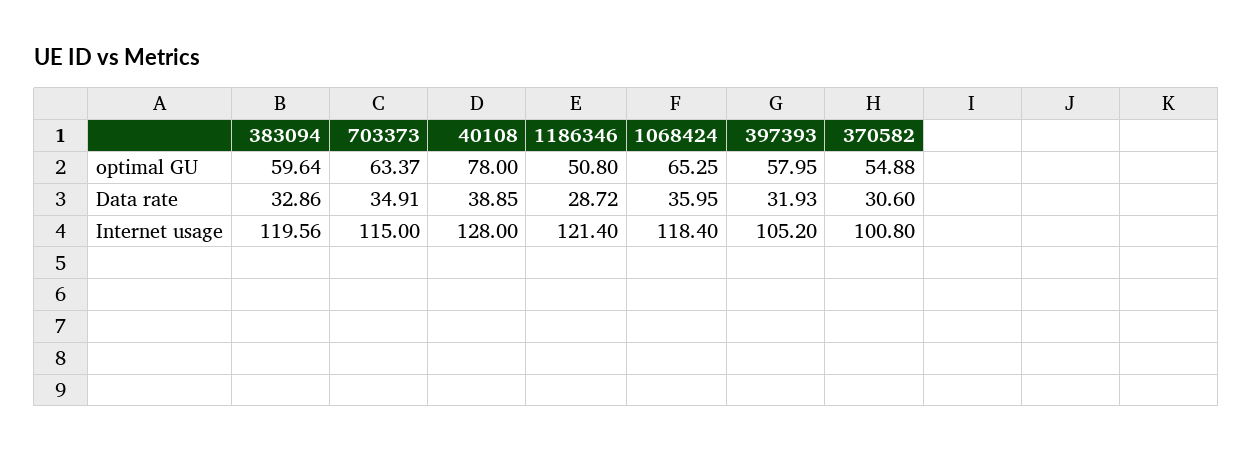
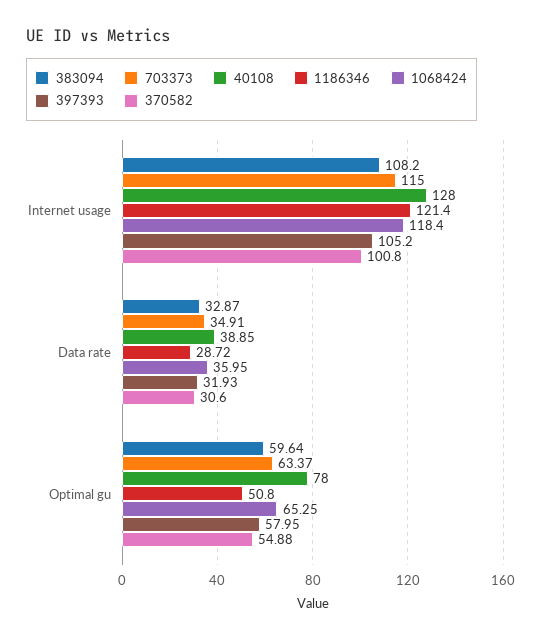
  {
    "383094": {
      "optimal GU": 59.64,
-     "Data rate": 32.86,
+     "Data rate": 32.87,
-     "Internet usage": 119.56
+     "Internet usage": 108.2
    },
    "703373": {
      "optimal GU": 63.37,
      "Data rate": 34.91,
      "Internet usage": 115
    },
    "40108": {
      "optimal GU": 78,
      "Data rate": 38.85,
      "Internet usage": 128
    },
    "1186346": {
      "optimal GU": 50.8,
      "Data rate": 28.72,
      "Internet usage": 121.4
    },
    "1068424": {
      "optimal GU": 65.25,
      "Data rate": 35.95,
      "Internet usage": 118.4
    },
    "397393": {
      "optimal GU": 57.95,
      "Data rate": 31.93,
      "Internet usage": 105.2
    },
    "370582": {
      "optimal GU": 54.88,
      "Data rate": 30.6,
      "Internet usage": 100.8
    }
  }

